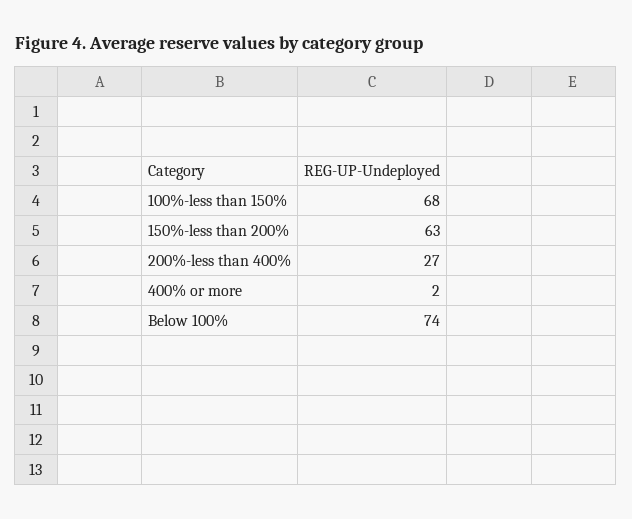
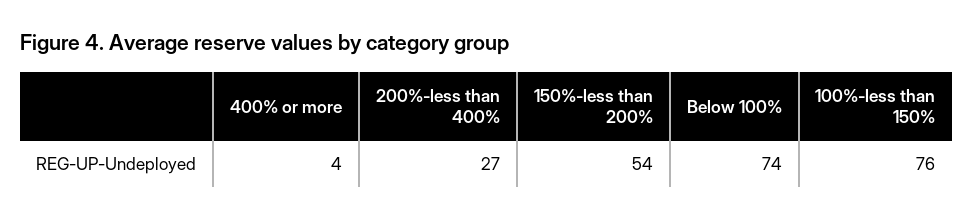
  {
-   "100%-less than 150%": 68,
+   "100%-less than 150%": 76,
-   "150%-less than 200%": 63,
+   "150%-less than 200%": 54,
    "200%-less than 400%": 27,
-   "400% or more": 2,
+   "400% or more": 4,
    "Below 100%": 74
  }

